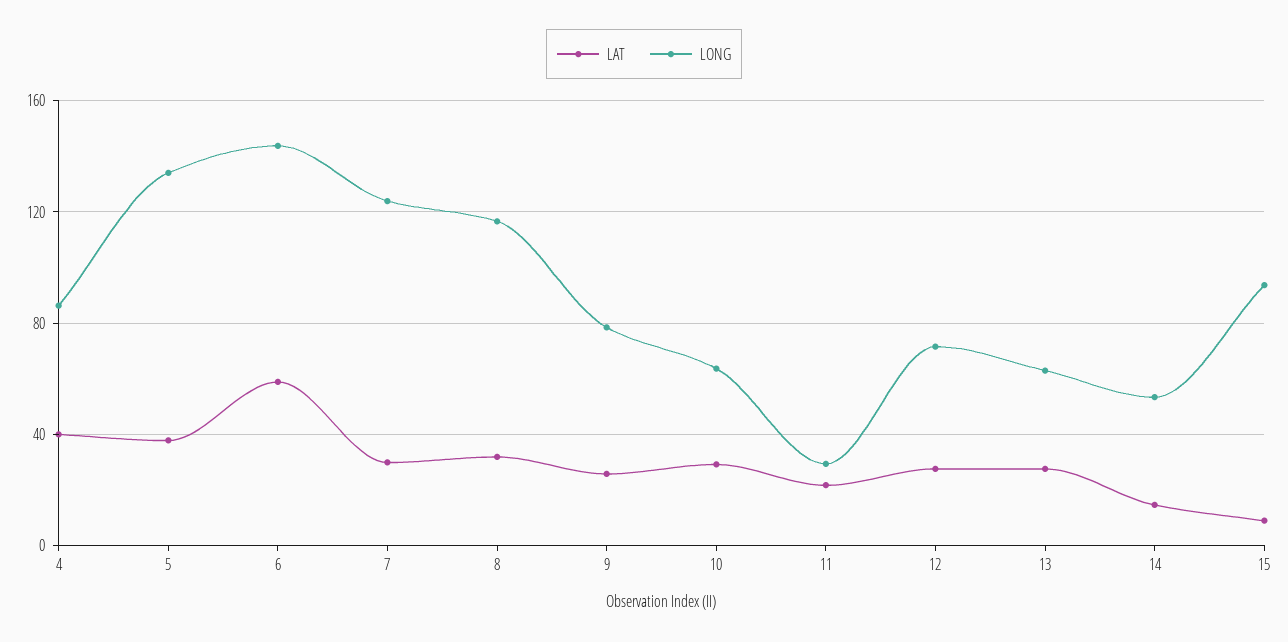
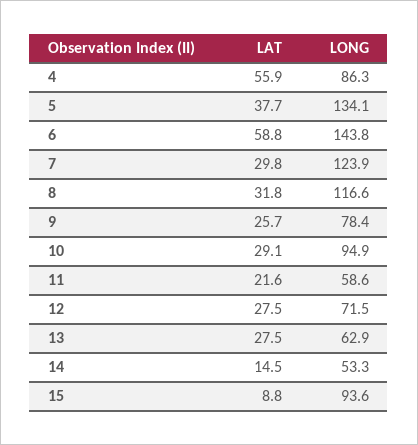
  {
    "LAT": {
-     "4": 40,
+     "4": 55.9,
      "5": 37.7,
      "6": 58.8,
      "7": 29.8,
      "8": 31.8,
      "9": 25.7,
      "10": 29.1,
      "11": 21.6,
      "12": 27.5,
      "13": 27.5,
      "14": 14.5,
      "15": 8.8
    },
    "LONG": {
      "4": 86.3,
      "5": 134.1,
      "6": 143.8,
      "7": 123.9,
      "8": 116.6,
      "9": 78.4,
-     "10": 65,
+     "10": 94.9,
-     "11": 30,
+     "11": 58.6,
      "12": 71.5,
      "13": 62.9,
      "14": 53.3,
      "15": 93.6
    }
  }

